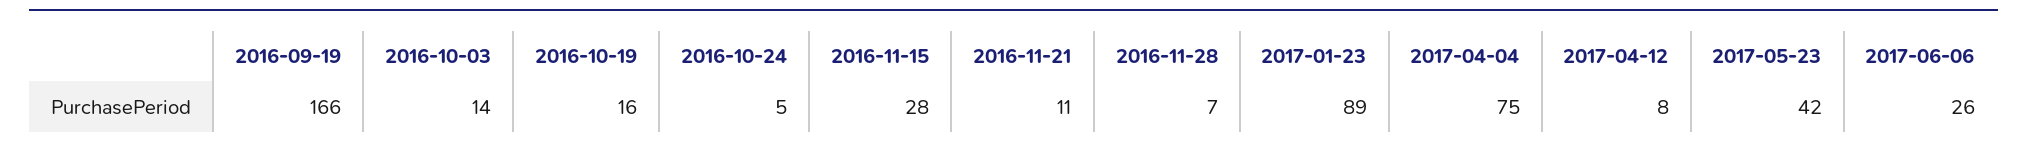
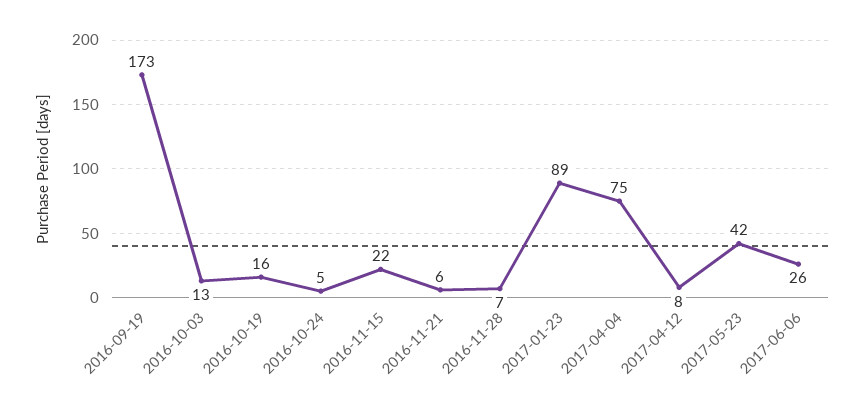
  {
-   "2016-09-19": 166,
+   "2016-09-19": 173,
-   "2016-10-03": 14,
+   "2016-10-03": 13,
    "2016-10-19": 16,
    "2016-10-24": 5,
-   "2016-11-15": 28,
+   "2016-11-15": 22,
-   "2016-11-21": 11,
+   "2016-11-21": 6,
    "2016-11-28": 7,
    "2017-01-23": 89,
    "2017-04-04": 75,
    "2017-04-12": 8,
    "2017-05-23": 42,
    "2017-06-06": 26
  }

